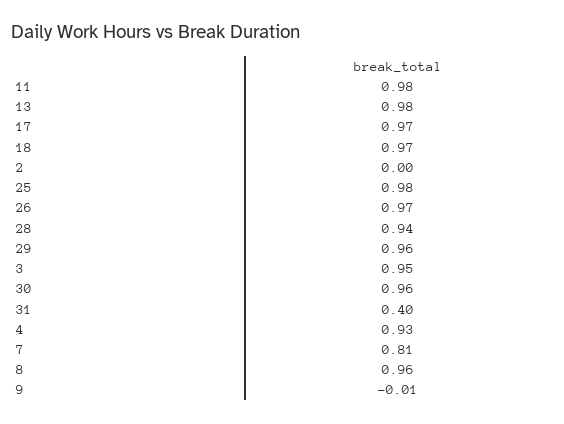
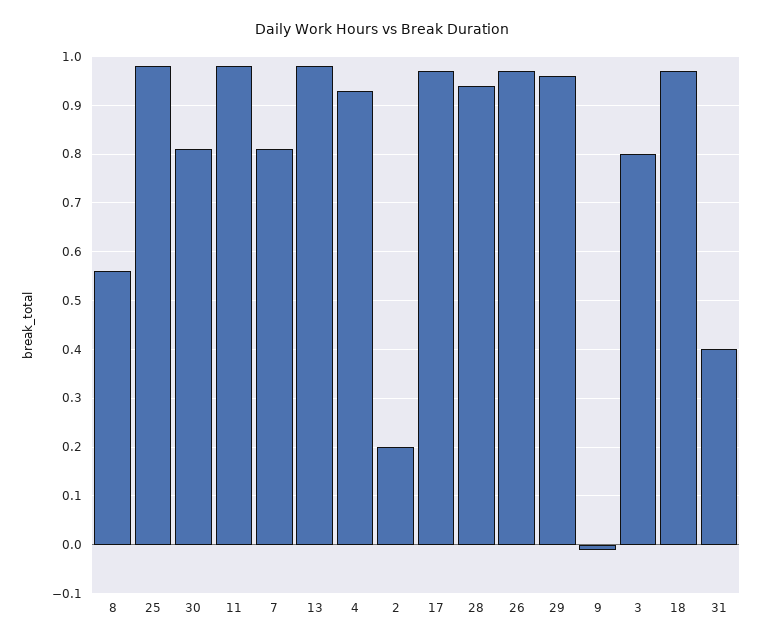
  {
    "11": 0.98,
    "13": 0.98,
    "17": 0.97,
    "18": 0.97,
-   "2": 0,
+   "2": 0.2,
    "25": 0.98,
    "26": 0.97,
    "28": 0.94,
    "29": 0.96,
-   "3": 0.95,
+   "3": 0.8,
-   "30": 0.96,
+   "30": 0.8,
    "31": 0.4,
    "4": 0.93,
    "7": 0.81,
-   "8": 0.96,
+   "8": 0.55,
    "9": -0.01
  }

